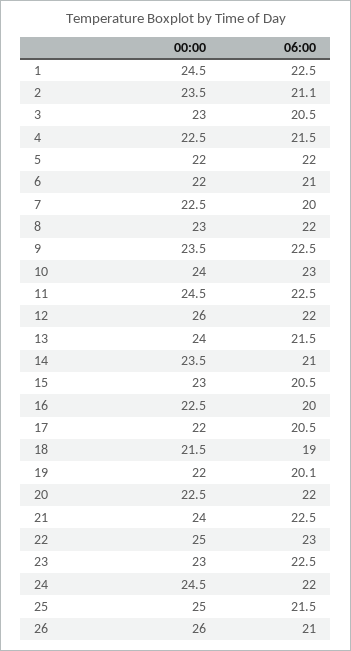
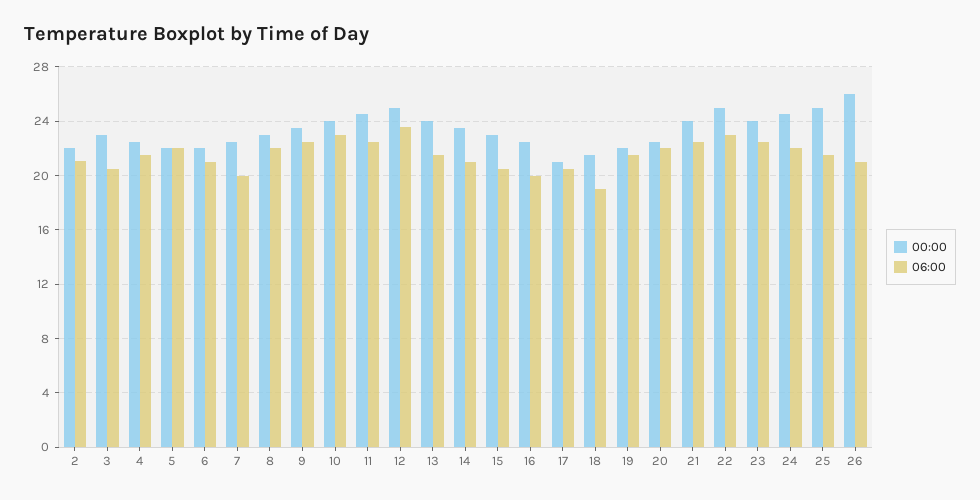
  {
    "00:00": {
-     "1": 24.5,
-     "2": 23.5,
+     "2": 22,
      "3": 23,
      "4": 22.5,
      "5": 22,
      "6": 22,
      "7": 22.5,
      "8": 23,
      "9": 23.5,
      "10": 24,
      "11": 24.5,
-     "12": 26,
+     "12": 25,
      "13": 24,
      "14": 23.5,
      "15": 23,
      "16": 22.5,
-     "17": 22,
+     "17": 21,
      "18": 21.5,
      "19": 22,
      "20": 22.5,
      "21": 24,
      "22": 25,
-     "23": 23,
+     "23": 24,
      "24": 24.5,
      "25": 25,
      "26": 26
    },
    "06:00": {
-     "1": 22.5,
      "2": 21.1,
      "3": 20.5,
      "4": 21.5,
      "5": 22,
      "6": 21,
      "7": 20,
      "8": 22,
      "9": 22.5,
      "10": 23,
      "11": 22.5,
-     "12": 22,
+     "12": 23.5,
      "13": 21.5,
      "14": 21,
      "15": 20.5,
      "16": 20,
      "17": 20.5,
      "18": 19,
-     "19": 20.1,
+     "19": 21.5,
      "20": 22,
      "21": 22.5,
      "22": 23,
      "23": 22.5,
      "24": 22,
      "25": 21.5,
      "26": 21
    }
  }

